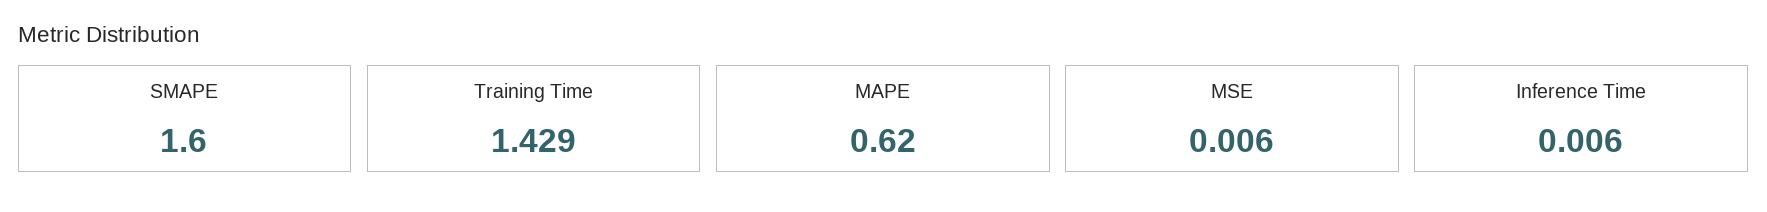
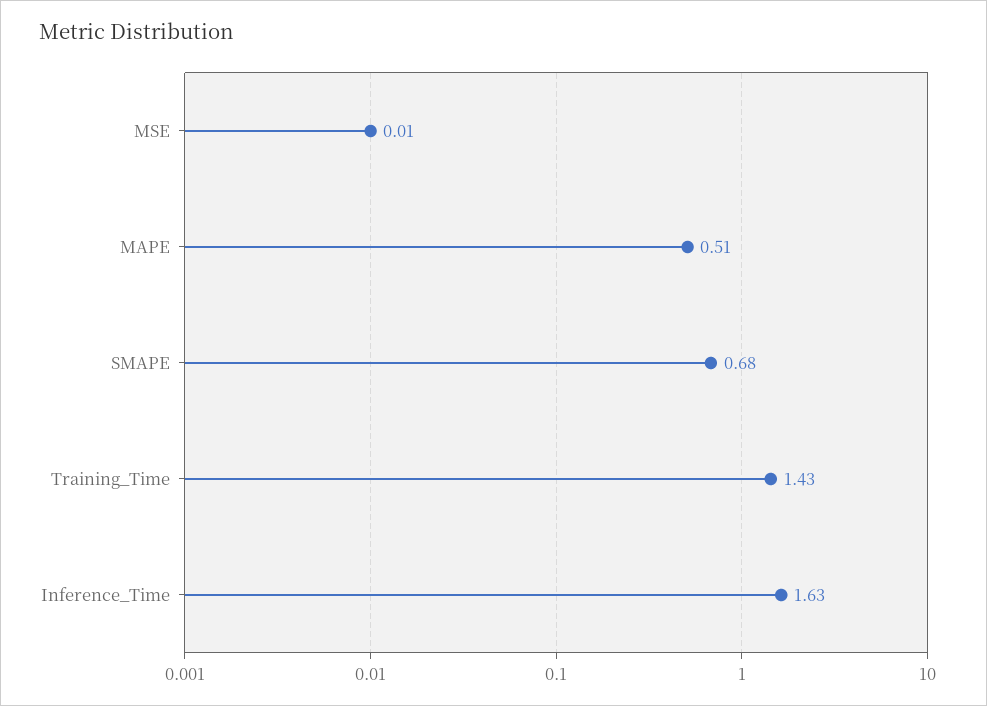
  {
-   "SMAPE": 1.6,
+   "SMAPE": 0.68,
    "Training Time": 1.429,
-   "MAPE": 0.62,
+   "MAPE": 0.51,
    "MSE": 0.006,
-   "Inference Time": 0.006
+   "Inference Time": 1.63
  }

